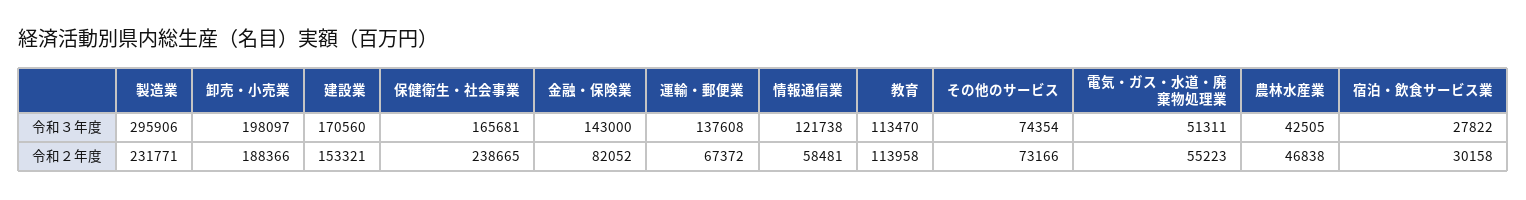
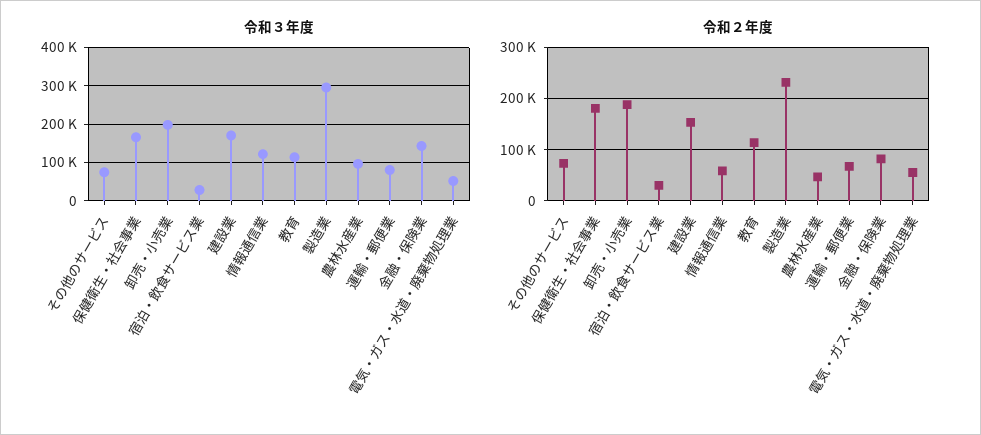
  {
    "令和３年度": {
      "製造業": 295906,
      "卸売・小売業": 198097,
      "建設業": 170560,
      "保健衛生・社会事業": 165681,
      "金融・保険業": 143000,
-     "運輸・郵便業": 137608,
+     "運輸・郵便業": 80000,
      "情報通信業": 121738,
      "教育": 113470,
      "その他のサービス": 74354,
      "電気・ガス・水道・廃棄物処理業": 51311,
-     "農林水産業": 42505,
+     "農林水産業": 100000,
      "宿泊・飲食サービス業": 27822
    },
    "令和２年度": {
      "製造業": 231771,
      "卸売・小売業": 188366,
      "建設業": 153321,
-     "保健衛生・社会事業": 238665,
+     "保健衛生・社会事業": 180000,
      "金融・保険業": 82052,
      "運輸・郵便業": 67372,
      "情報通信業": 58481,
      "教育": 113958,
      "その他のサービス": 73166,
      "電気・ガス・水道・廃棄物処理業": 55223,
      "農林水産業": 46838,
      "宿泊・飲食サービス業": 30158
    }
  }

